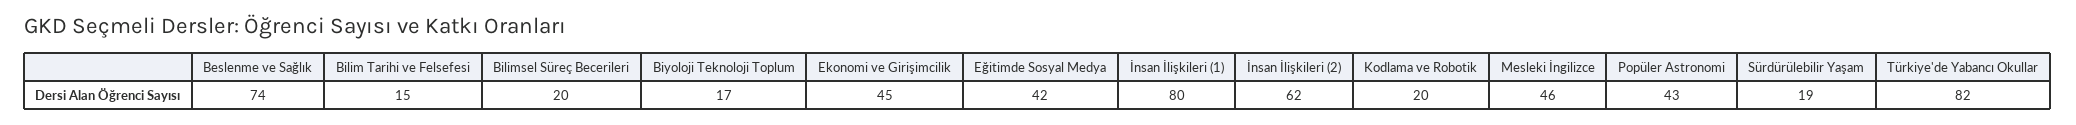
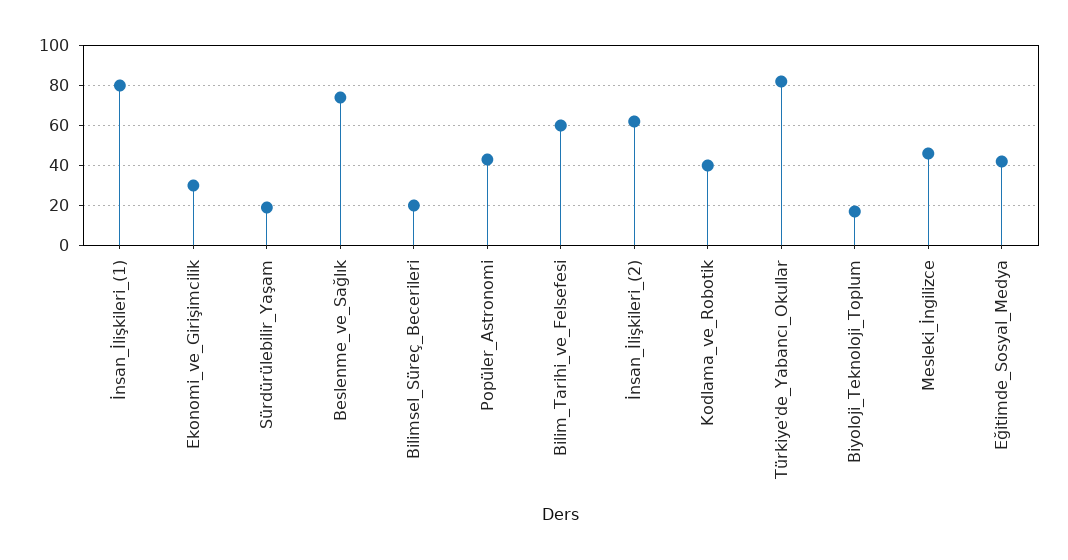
  {
    "Beslenme ve Sağlık": 74,
-   "Bilim Tarihi ve Felsefesi": 15,
+   "Bilim Tarihi ve Felsefesi": 60,
    "Bilimsel Süreç Becerileri": 20,
    "Biyoloji Teknoloji Toplum": 17,
-   "Ekonomi ve Girişimcilik": 45,
+   "Ekonomi ve Girişimcilik": 30,
    "Eğitimde Sosyal Medya": 42,
    "İnsan İlişkileri (1)": 80,
    "İnsan İlişkileri (2)": 62,
-   "Kodlama ve Robotik": 20,
+   "Kodlama ve Robotik": 40,
    "Mesleki İngilizce": 46,
    "Popüler Astronomi": 43,
    "Sürdürülebilir Yaşam": 19,
    "Türkiye'de Yabancı Okullar": 82
  }

